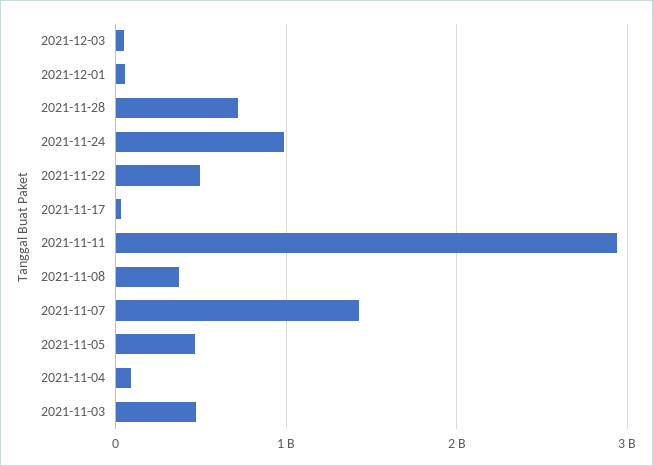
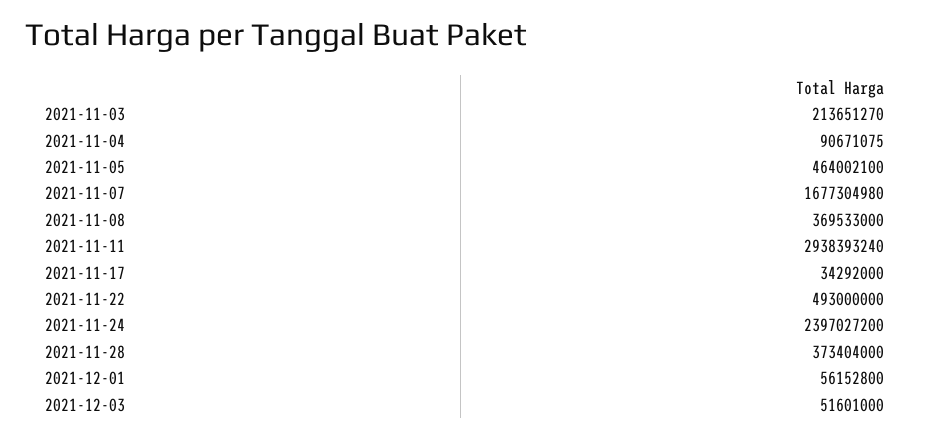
  {
    "2021-12-03": 51601000,
    "2021-12-01": 56152800,
-   "2021-11-28": 700000000,
+   "2021-11-28": 373404000,
-   "2021-11-24": 1000000000,
+   "2021-11-24": 2397027200,
    "2021-11-22": 493000000,
    "2021-11-17": 34292000,
    "2021-11-11": 2938393240,
    "2021-11-08": 369533000,
-   "2021-11-07": 1400000000,
+   "2021-11-07": 1677304980,
    "2021-11-05": 464002100,
    "2021-11-04": 90671075,
-   "2021-11-03": 500000000
+   "2021-11-03": 213651270
  }

